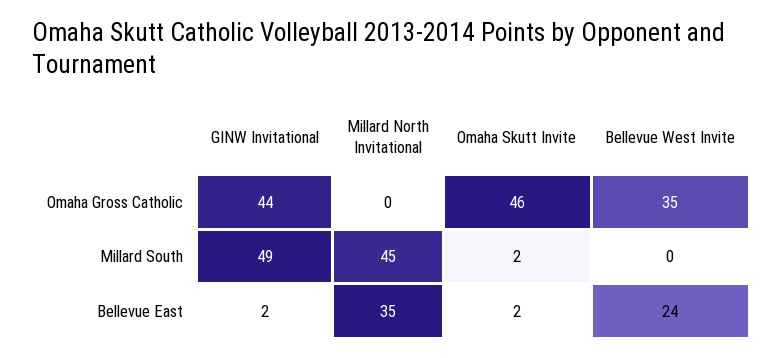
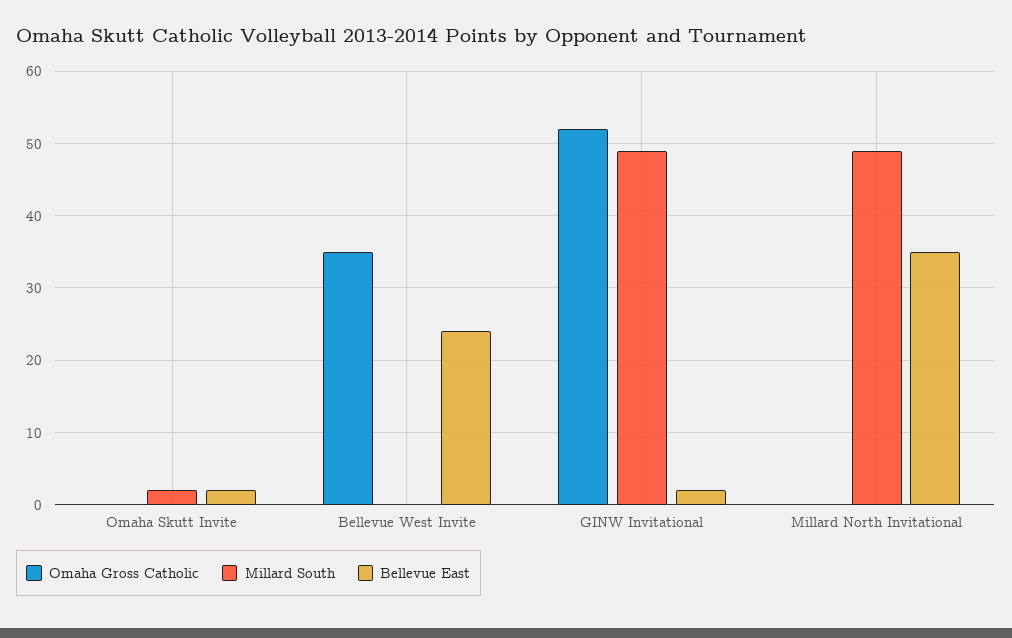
  {
    "Omaha Gross Catholic": {
-     "GINW Invitational": 44,
+     "GINW Invitational": 52,
      "Millard North Invitational": 0,
-     "Omaha Skutt Invite": 46,
+     "Omaha Skutt Invite": 0,
      "Bellevue West Invite": 35
    },
    "Millard South": {
      "GINW Invitational": 49,
-     "Millard North Invitational": 45,
+     "Millard North Invitational": 49,
      "Omaha Skutt Invite": 2,
      "Bellevue West Invite": 0
    },
    "Bellevue East": {
      "GINW Invitational": 2,
      "Millard North Invitational": 35,
      "Omaha Skutt Invite": 2,
      "Bellevue West Invite": 24
    }
  }

